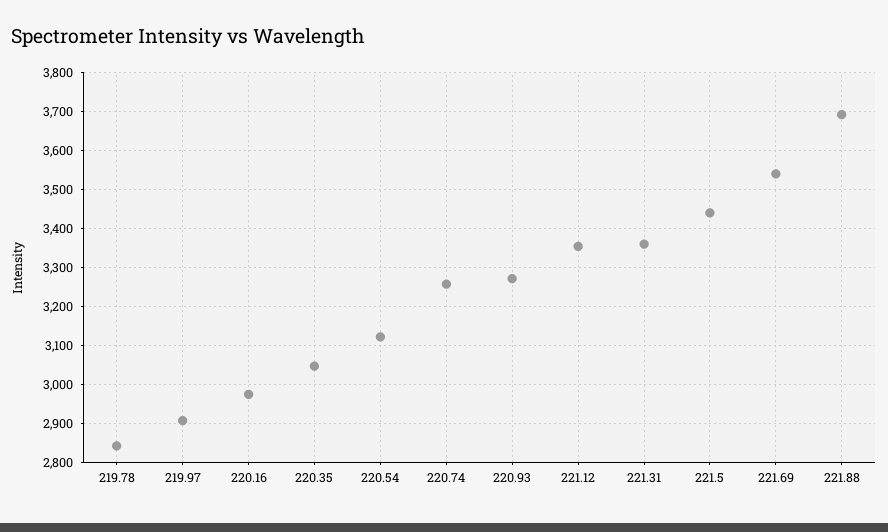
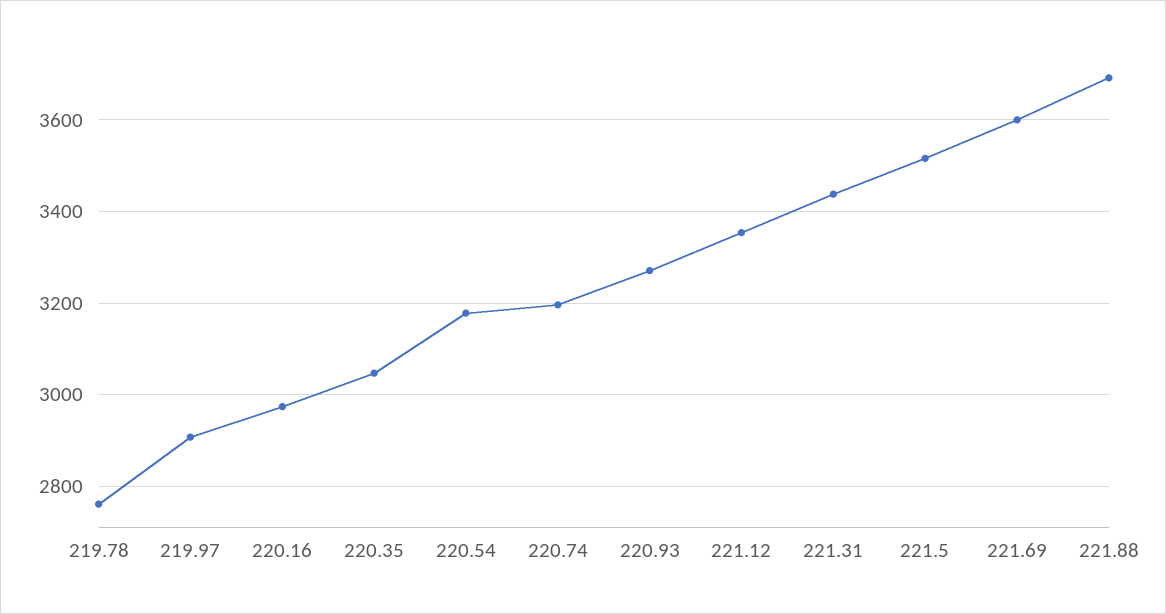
  {
-   "219.78": 2840,
+   "219.78": 2760,
    "219.97": 2900,
    "220.16": 2980,
    "220.35": 3040,
-   "220.54": 3120,
+   "220.54": 3180,
-   "220.74": 3260,
+   "220.74": 3200,
    "220.93": 3280,
    "221.12": 3360,
-   "221.31": 3360,
+   "221.31": 3440,
-   "221.5": 3440,
+   "221.5": 3520,
-   "221.69": 3540,
+   "221.69": 3600,
    "221.88": 3700
  }

